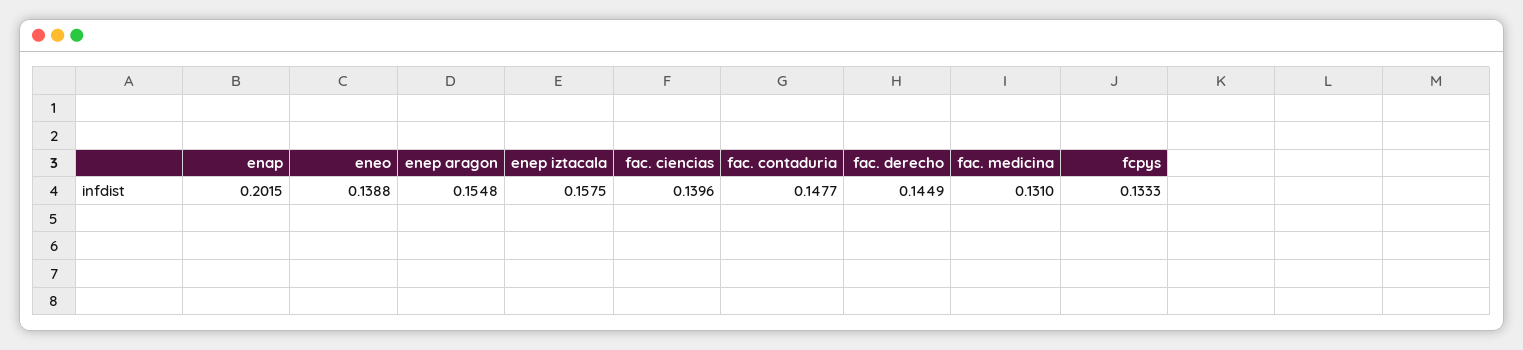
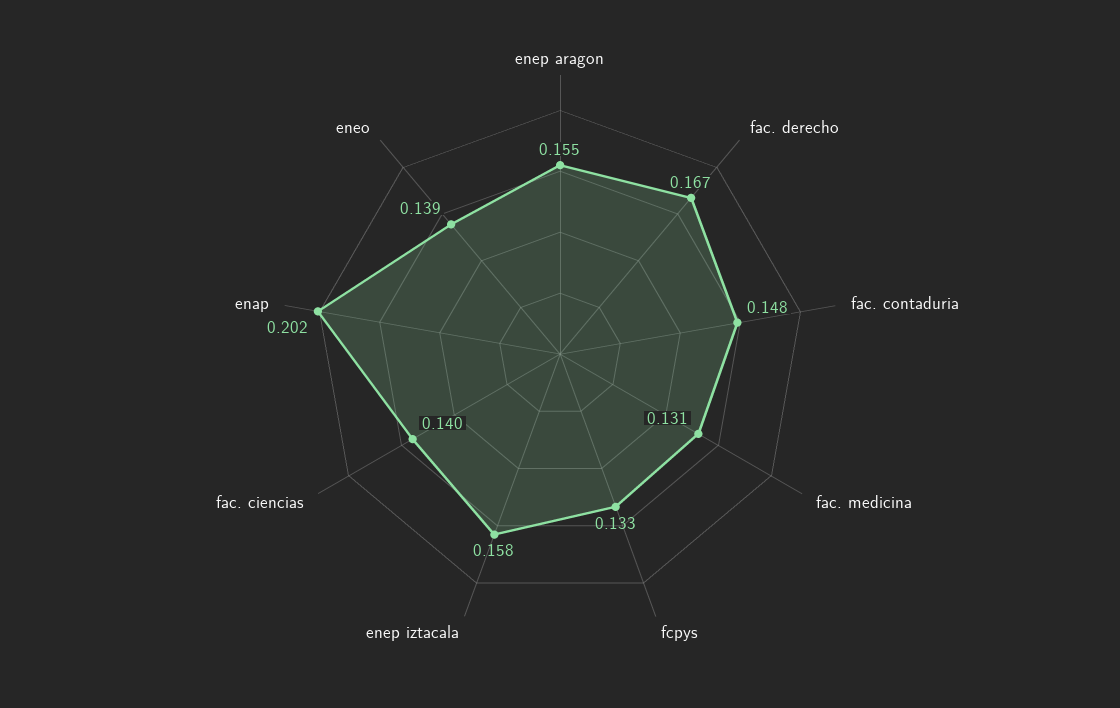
  {
    "enap": 0.2015,
    "eneo": 0.1388,
    "enep aragon": 0.1548,
    "enep iztacala": 0.1575,
    "fac. ciencias": 0.1396,
    "fac. contaduria": 0.1477,
-   "fac. derecho": 0.1449,
+   "fac. derecho": 0.167,
    "fac. medicina": 0.131,
    "fcpys": 0.1333
  }

